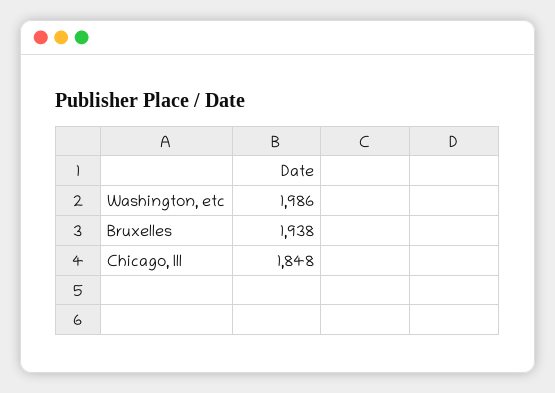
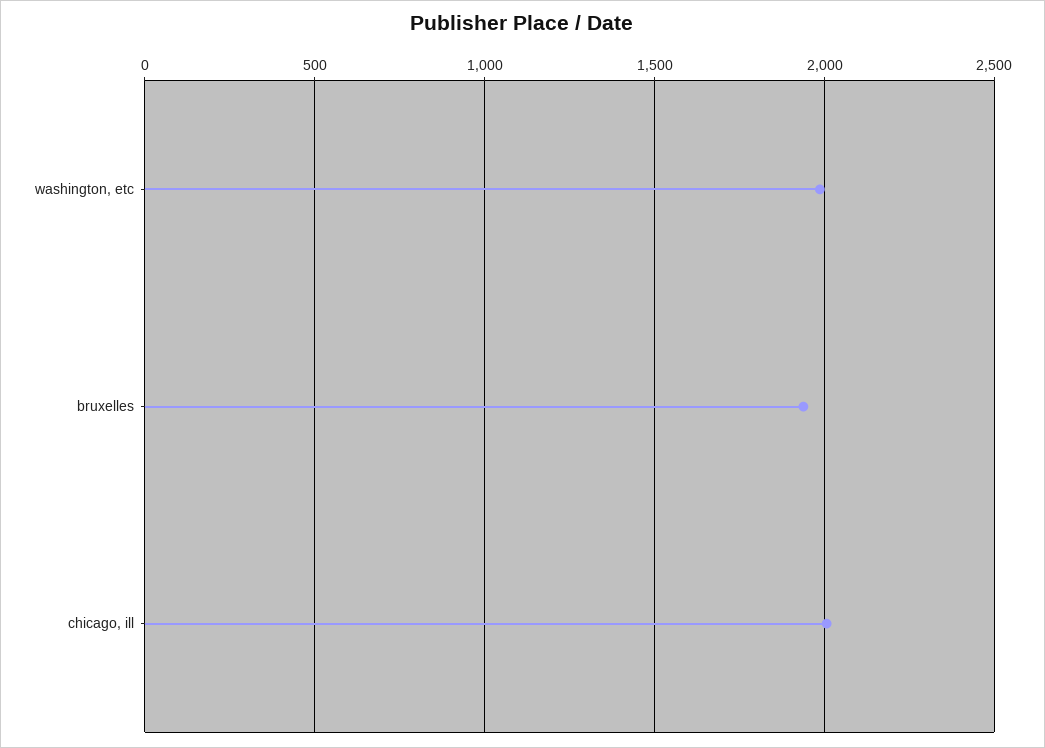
  {
    "Washington, etc": 1986,
    "Bruxelles": 1938,
-   "Chicago, Ill": 1848
+   "Chicago, Ill": 2000
  }

